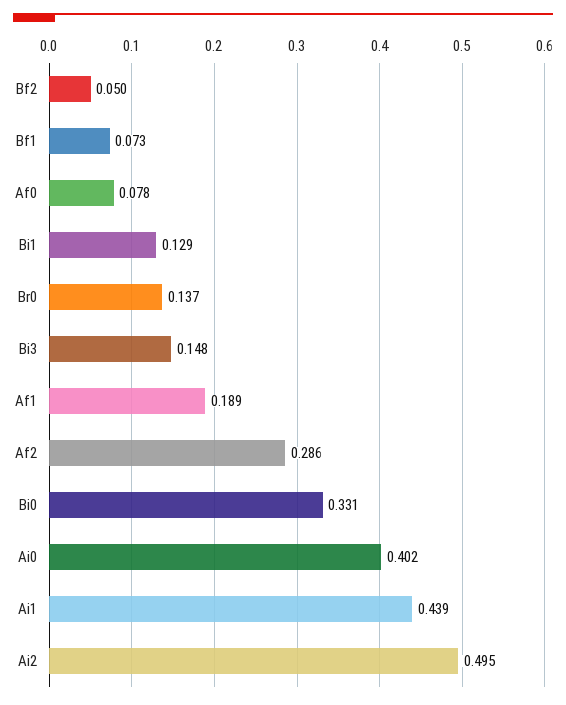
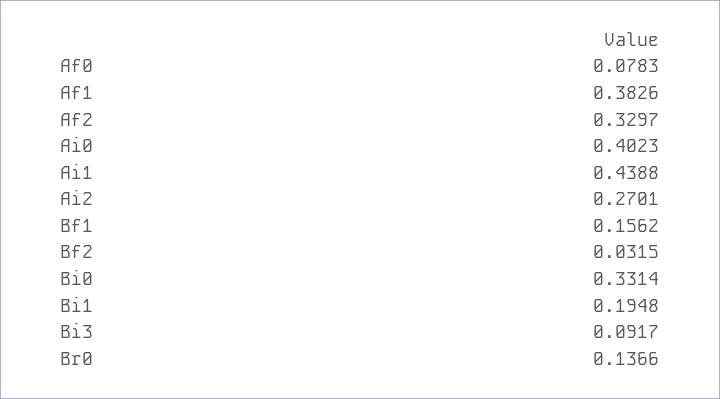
  {
-   "Bf2": 0.05,
+   "Bf2": 0.0315,
-   "Bf1": 0.073,
+   "Bf1": 0.1562,
    "Af0": 0.0783,
-   "Bi1": 0.129,
+   "Bi1": 0.1948,
    "Br0": 0.1366,
-   "Bi3": 0.148,
+   "Bi3": 0.0917,
-   "Af1": 0.189,
+   "Af1": 0.3826,
-   "Af2": 0.286,
+   "Af2": 0.3297,
    "Bi0": 0.3314,
    "Ai0": 0.4023,
    "Ai1": 0.4388,
-   "Ai2": 0.495
+   "Ai2": 0.2701
  }

